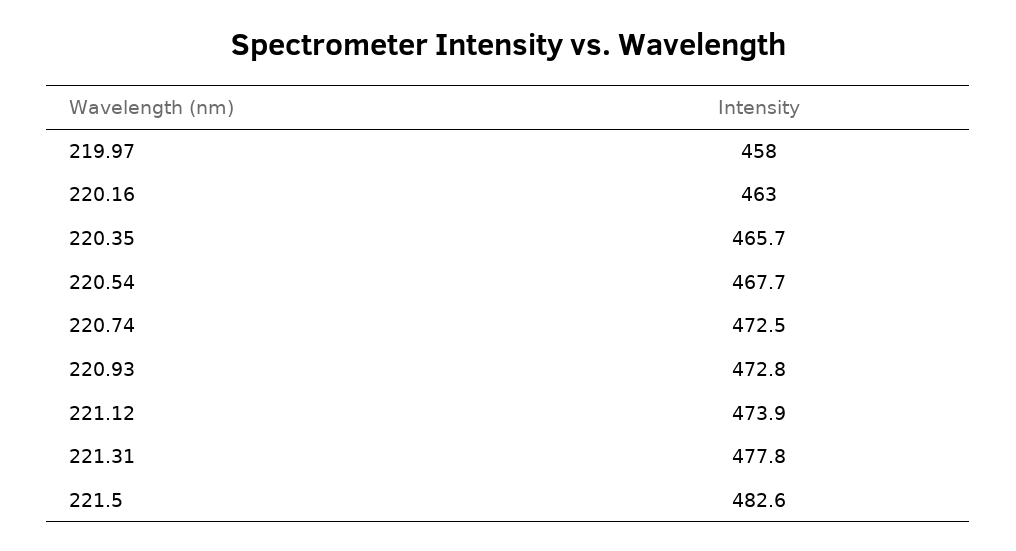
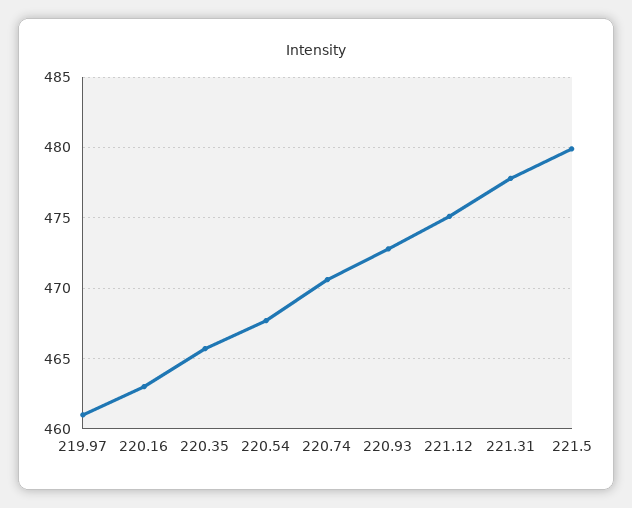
  {
-   "219.97": 458,
+   "219.97": 461,
    "220.16": 463,
    "220.35": 465.7,
    "220.54": 467.7,
-   "220.74": 472.5,
+   "220.74": 470.5,
    "220.93": 472.8,
-   "221.12": 473.9,
+   "221.12": 475,
    "221.31": 477.8,
-   "221.5": 482.6
+   "221.5": 480
  }

